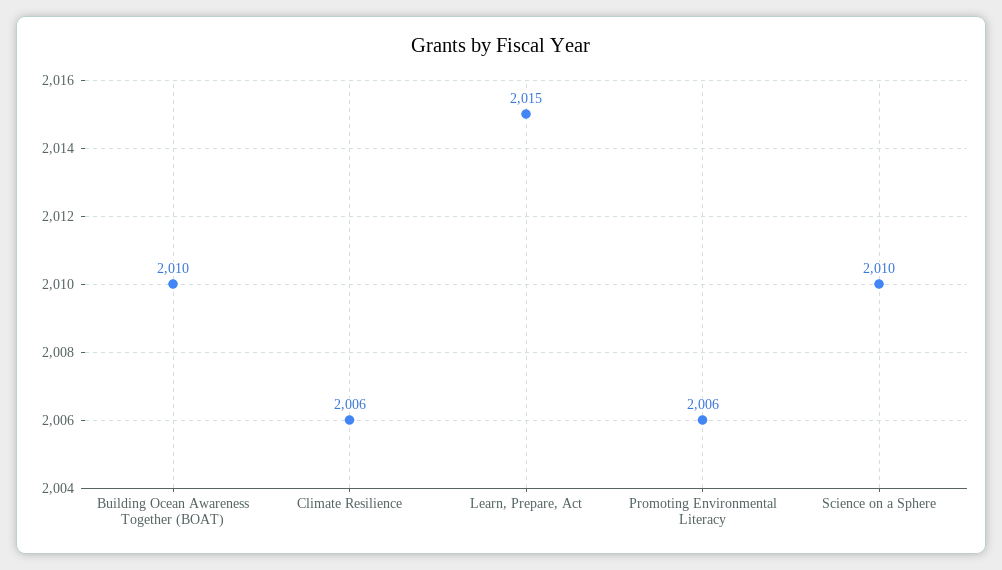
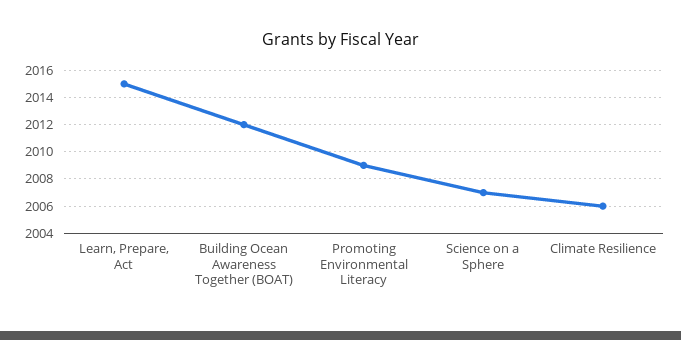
  {
-   "Building Ocean Awareness Together (BOAT)": 2010,
+   "Building Ocean Awareness Together (BOAT)": 2012,
    "Climate Resilience": 2006,
    "Learn, Prepare, Act": 2015,
-   "Promoting Environmental Literacy": 2006,
+   "Promoting Environmental Literacy": 2009,
-   "Science on a Sphere": 2010
+   "Science on a Sphere": 2007
  }

